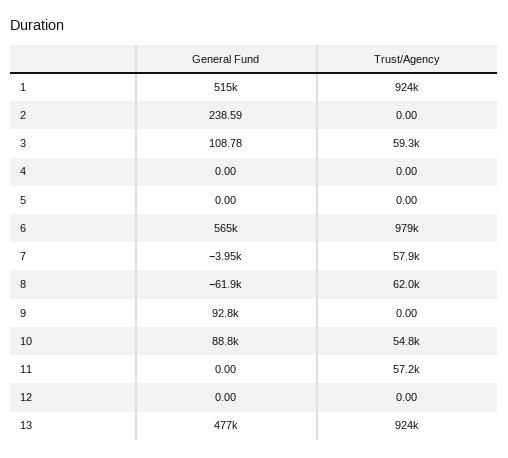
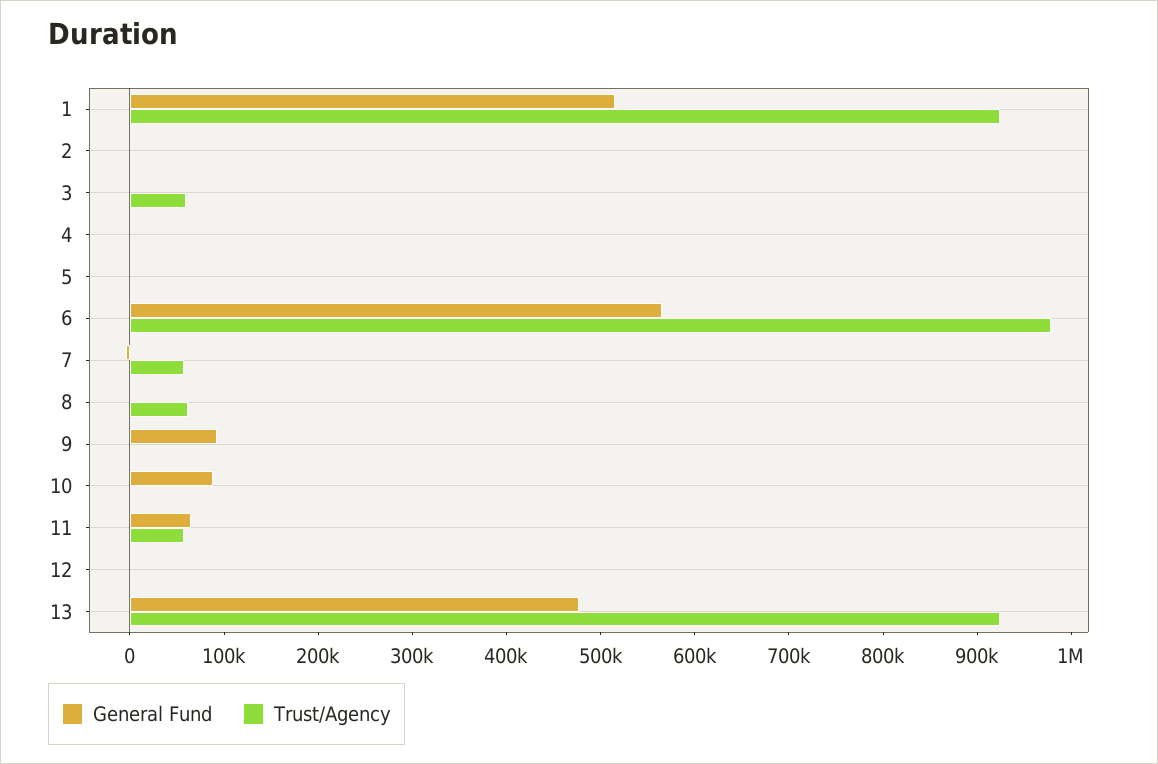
  {
    "General Fund": {
      "1": 515000,
      "2": 238.59,
      "3": 108.78,
      "4": 0,
      "5": 0,
      "6": 565000,
      "7": -3950,
-     "8": -61900,
+     "8": 0,
      "9": 92800,
      "10": 88800,
-     "11": 0,
+     "11": 60000,
      "12": 0,
      "13": 477000
    },
    "Trust/Agency": {
      "1": 924000,
      "2": 0,
      "3": 59300,
      "4": 0,
      "5": 0,
      "6": 979000,
      "7": 57900,
      "8": 62000,
      "9": 0,
-     "10": 54800,
+     "10": 0,
      "11": 57200,
      "12": 0,
      "13": 924000
    }
  }

